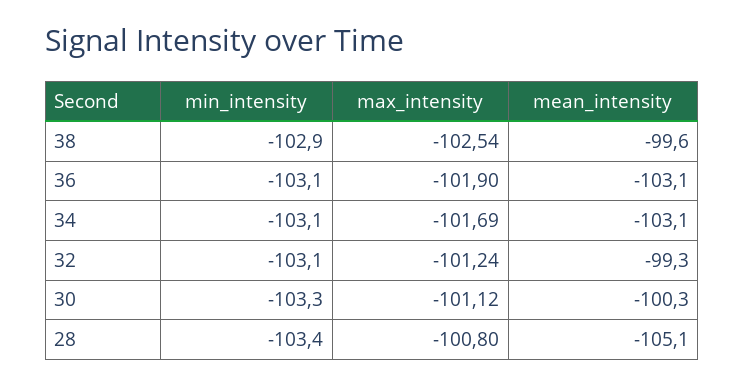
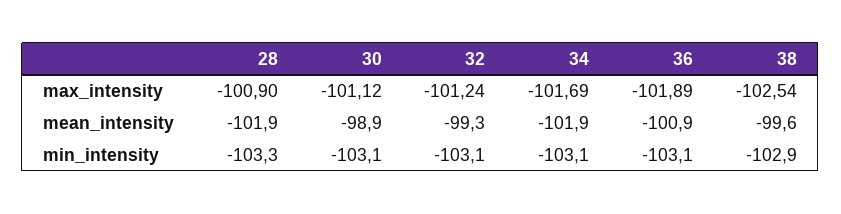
  {
    "min_intensity": {
      "38": -102.9,
      "36": -103.1,
      "34": -103.1,
      "32": -103.1,
-     "30": -103.3,
+     "30": -103.1,
-     "28": -103.4
+     "28": -103.3
    },
    "max_intensity": {
      "38": -102.54,
-     "36": -101.9,
+     "36": -101.89,
      "34": -101.69,
      "32": -101.24,
      "30": -101.12,
-     "28": -100.8
+     "28": -100.9
    },
    "mean_intensity": {
      "38": -99.6,
-     "36": -103.1,
+     "36": -100.9,
-     "34": -103.1,
+     "34": -101.9,
      "32": -99.3,
-     "30": -100.3,
+     "30": -98.9,
-     "28": -105.1
+     "28": -101.9
    }
  }

